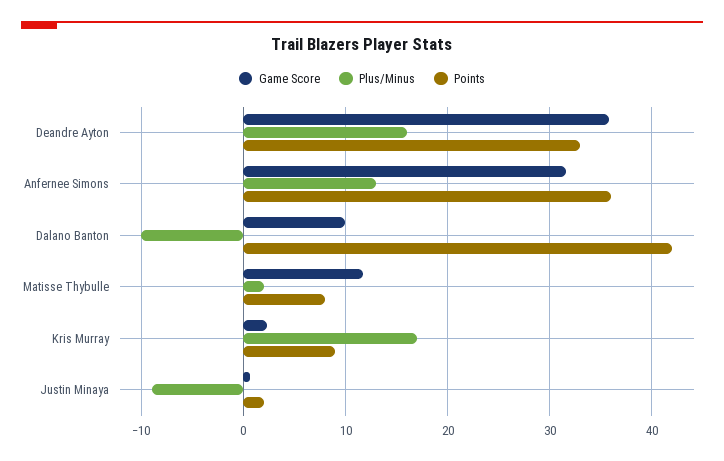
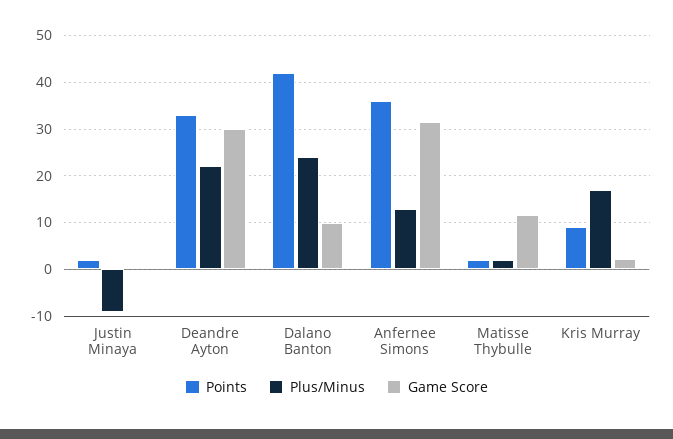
  {
    "Game Score": {
-     "Deandre Ayton": 36,
+     "Deandre Ayton": 30,
      "Anfernee Simons": 32,
      "Dalano Banton": 10,
      "Matisse Thybulle": 12,
      "Kris Murray": 2,
      "Justin Minaya": 1
    },
    "Plus/Minus": {
-     "Deandre Ayton": 16,
+     "Deandre Ayton": 22,
      "Anfernee Simons": 13,
-     "Dalano Banton": -10,
+     "Dalano Banton": 24,
      "Matisse Thybulle": 2,
      "Kris Murray": 17,
      "Justin Minaya": -9
    },
    "Points": {
      "Deandre Ayton": 33,
      "Anfernee Simons": 36,
      "Dalano Banton": 42,
-     "Matisse Thybulle": 8,
+     "Matisse Thybulle": 2,
      "Kris Murray": 9,
      "Justin Minaya": 2
    }
  }

